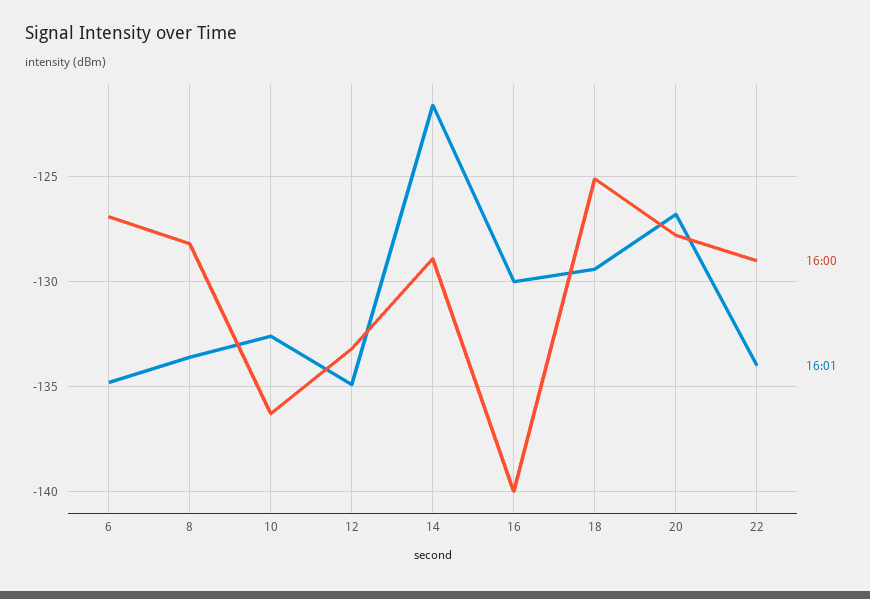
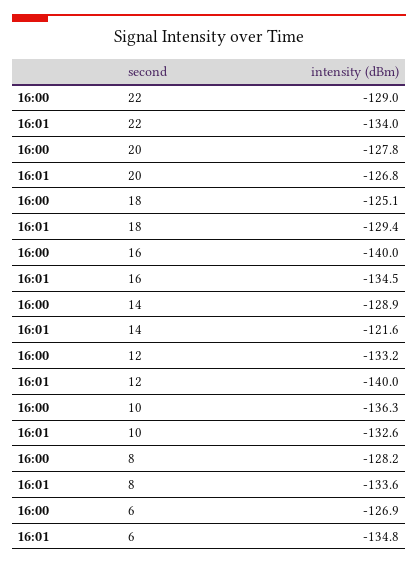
  {
    "16:00": {
      "6": -126.9,
      "8": -128.2,
      "10": -136.3,
      "12": -133.2,
      "14": -128.9,
      "16": -140,
      "18": -125.1,
      "20": -127.8,
      "22": -129
    },
    "16:01": {
      "6": -134.8,
      "8": -133.6,
      "10": -132.6,
-     "12": -135,
+     "12": -140,
      "14": -121.6,
-     "16": -130,
+     "16": -134.5,
      "18": -129.4,
      "20": -126.8,
      "22": -134
    }
  }

